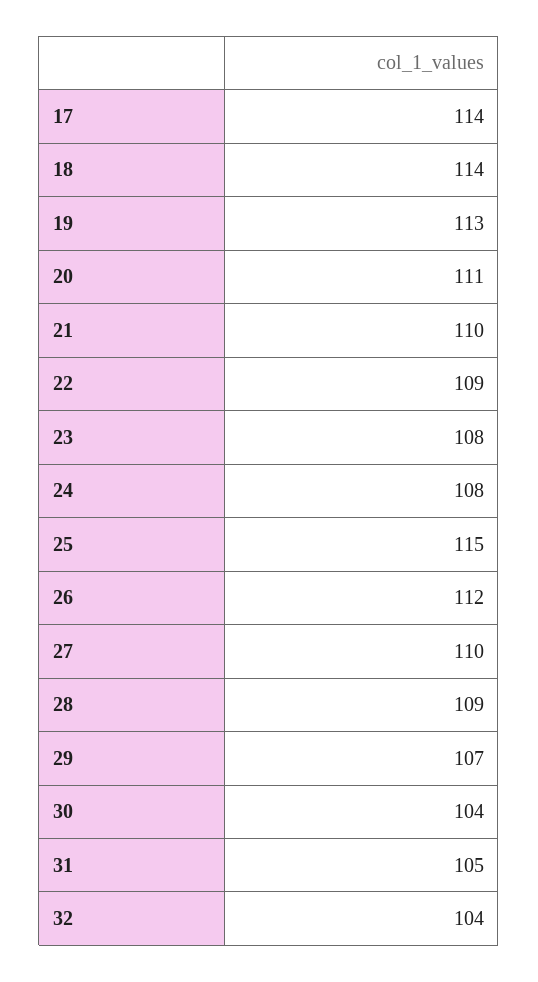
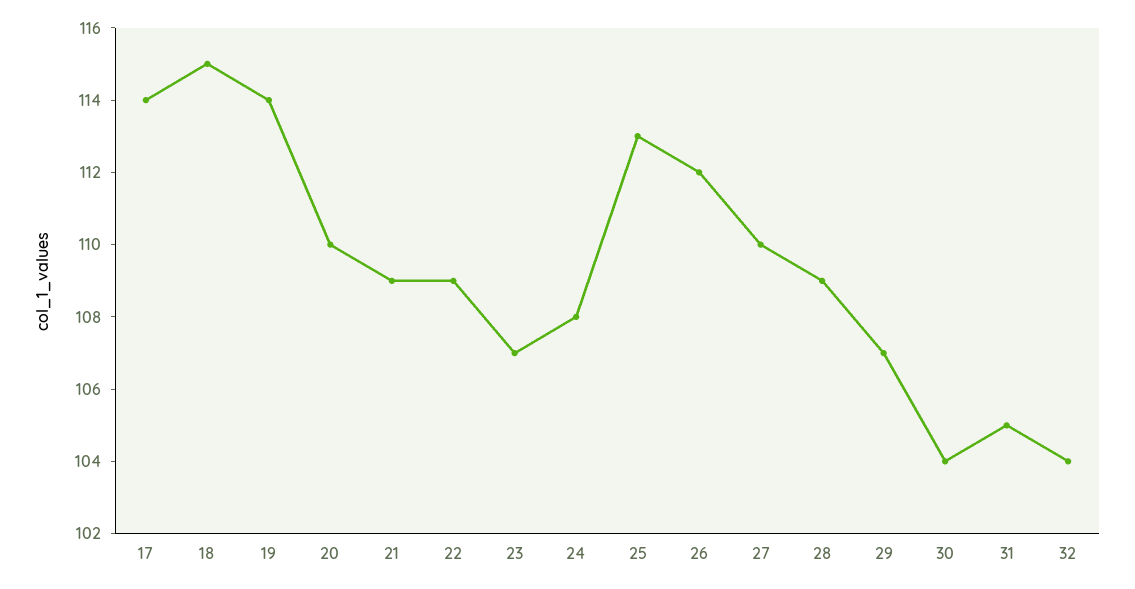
  {
    "17": 114,
-   "18": 114,
+   "18": 115,
-   "19": 113,
+   "19": 114,
-   "20": 111,
+   "20": 110,
-   "21": 110,
+   "21": 109,
    "22": 109,
-   "23": 108,
+   "23": 107,
    "24": 108,
-   "25": 115,
+   "25": 113,
    "26": 112,
    "27": 110,
    "28": 109,
    "29": 107,
    "30": 104,
    "31": 105,
    "32": 104
  }

